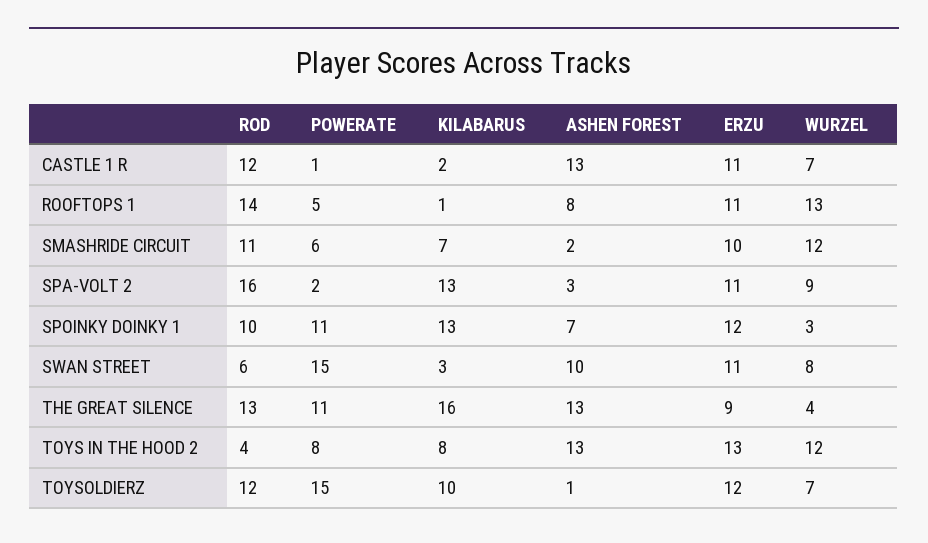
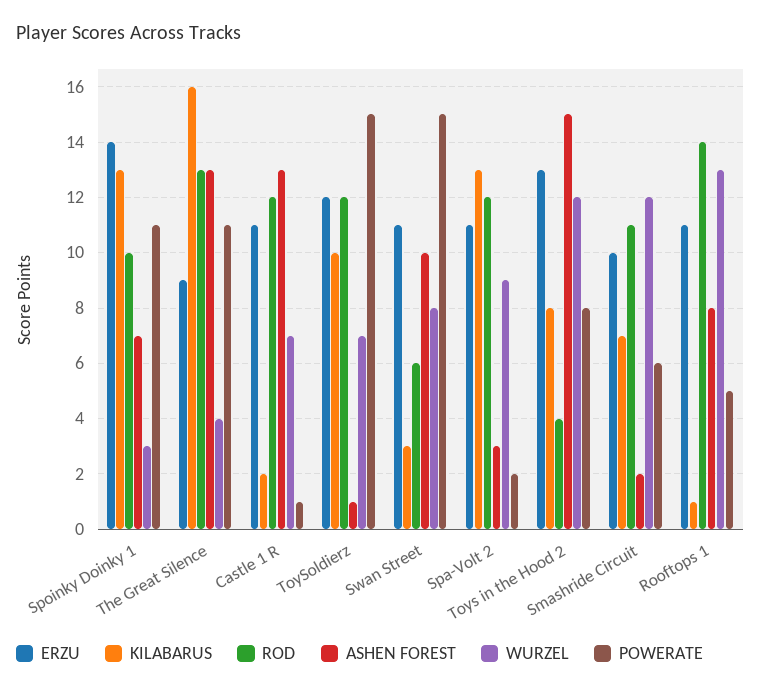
  {
    "ROD": {
      "CASTLE 1 R": 12,
      "ROOFTOPS 1": 14,
      "SMASHRIDE CIRCUIT": 11,
-     "SPA-VOLT 2": 16,
+     "SPA-VOLT 2": 12,
      "SPOINKY DOINKY 1": 10,
      "SWAN STREET": 6,
      "THE GREAT SILENCE": 13,
      "TOYS IN THE HOOD 2": 4,
      "TOYSOLDIERZ": 12
    },
    "POWERATE": {
      "CASTLE 1 R": 1,
      "ROOFTOPS 1": 5,
      "SMASHRIDE CIRCUIT": 6,
      "SPA-VOLT 2": 2,
      "SPOINKY DOINKY 1": 11,
      "SWAN STREET": 15,
      "THE GREAT SILENCE": 11,
      "TOYS IN THE HOOD 2": 8,
      "TOYSOLDIERZ": 15
    },
    "KILABARUS": {
      "CASTLE 1 R": 2,
      "ROOFTOPS 1": 1,
      "SMASHRIDE CIRCUIT": 7,
      "SPA-VOLT 2": 13,
      "SPOINKY DOINKY 1": 13,
      "SWAN STREET": 3,
      "THE GREAT SILENCE": 16,
      "TOYS IN THE HOOD 2": 8,
      "TOYSOLDIERZ": 10
    },
    "ASHEN FOREST": {
      "CASTLE 1 R": 13,
      "ROOFTOPS 1": 8,
      "SMASHRIDE CIRCUIT": 2,
      "SPA-VOLT 2": 3,
      "SPOINKY DOINKY 1": 7,
      "SWAN STREET": 10,
      "THE GREAT SILENCE": 13,
-     "TOYS IN THE HOOD 2": 13,
+     "TOYS IN THE HOOD 2": 15,
      "TOYSOLDIERZ": 1
    },
    "ERZU": {
      "CASTLE 1 R": 11,
      "ROOFTOPS 1": 11,
      "SMASHRIDE CIRCUIT": 10,
      "SPA-VOLT 2": 11,
-     "SPOINKY DOINKY 1": 12,
+     "SPOINKY DOINKY 1": 14,
      "SWAN STREET": 11,
      "THE GREAT SILENCE": 9,
      "TOYS IN THE HOOD 2": 13,
      "TOYSOLDIERZ": 12
    },
    "WURZEL": {
      "CASTLE 1 R": 7,
      "ROOFTOPS 1": 13,
      "SMASHRIDE CIRCUIT": 12,
      "SPA-VOLT 2": 9,
      "SPOINKY DOINKY 1": 3,
      "SWAN STREET": 8,
      "THE GREAT SILENCE": 4,
      "TOYS IN THE HOOD 2": 12,
      "TOYSOLDIERZ": 7
    }
  }

